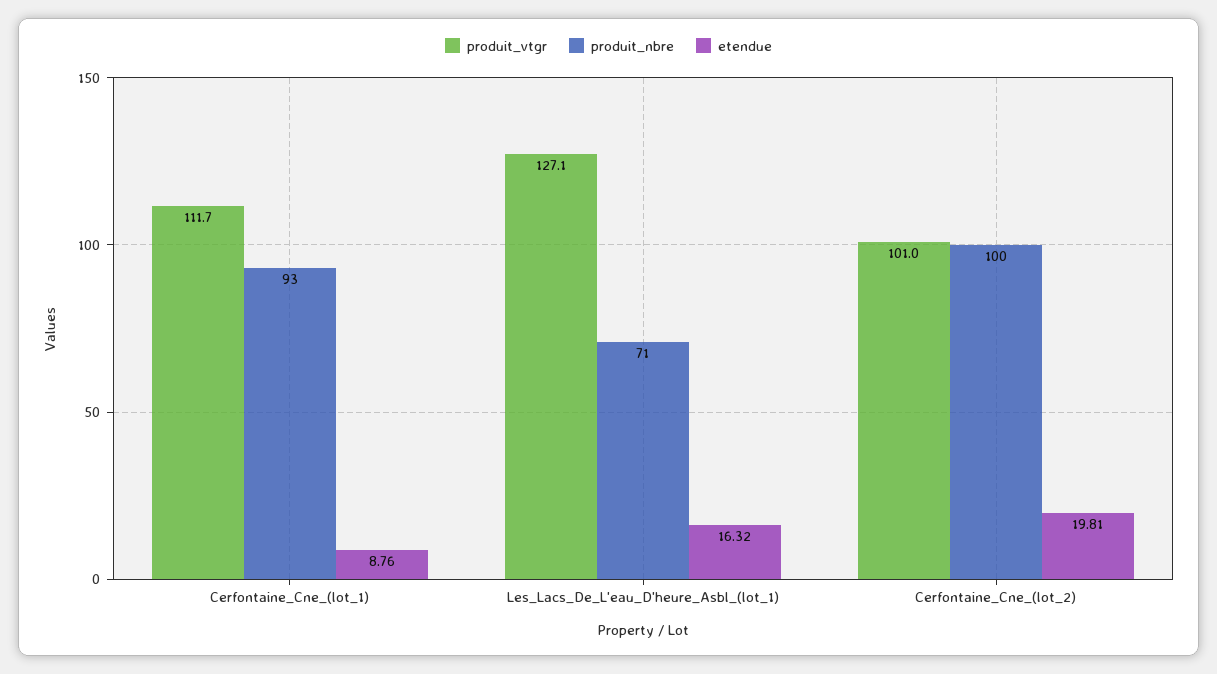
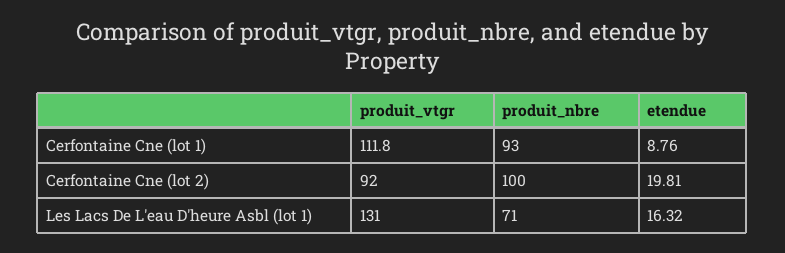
  {
    "produit_vtgr": {
-     "Cerfontaine_Cne_(lot_1)": 111.7,
+     "Cerfontaine_Cne_(lot_1)": 111.8,
-     "Les_Lacs_De_L'eau_D'heure_Asbl_(lot_1)": 127.1,
+     "Les_Lacs_De_L'eau_D'heure_Asbl_(lot_1)": 131,
-     "Cerfontaine_Cne_(lot_2)": 101
+     "Cerfontaine_Cne_(lot_2)": 92
    },
    "produit_nbre": {
      "Cerfontaine_Cne_(lot_1)": 93,
      "Les_Lacs_De_L'eau_D'heure_Asbl_(lot_1)": 71,
      "Cerfontaine_Cne_(lot_2)": 100
    },
    "etendue": {
      "Cerfontaine_Cne_(lot_1)": 8.76,
      "Les_Lacs_De_L'eau_D'heure_Asbl_(lot_1)": 16.32,
      "Cerfontaine_Cne_(lot_2)": 19.81
    }
  }

